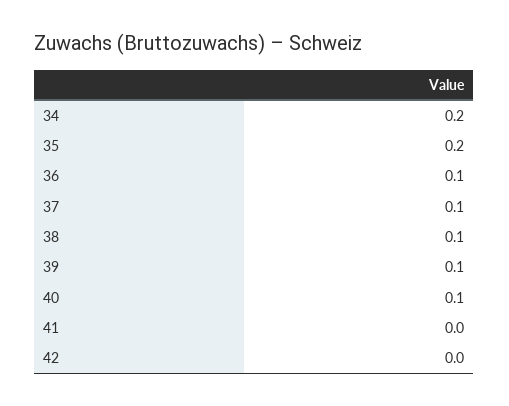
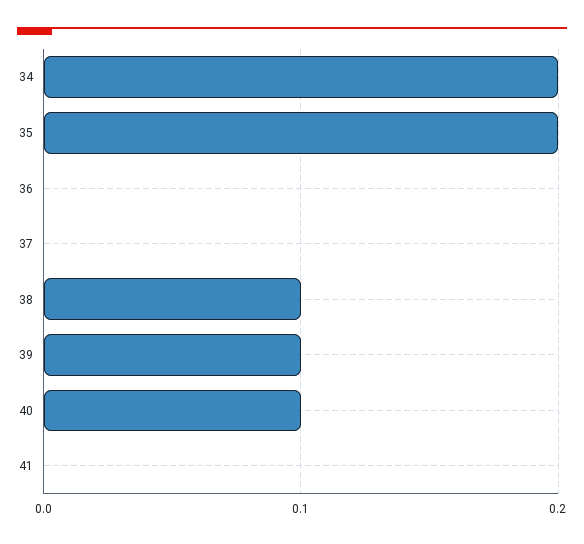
  {
    "34": 0.2,
    "35": 0.2,
-   "36": 0.1,
+   "36": 0,
-   "37": 0.1,
+   "37": 0,
    "38": 0.1,
    "39": 0.1,
    "40": 0.1,
-   "41": 0,
+   "41": 0
-   "42": 0
  }

